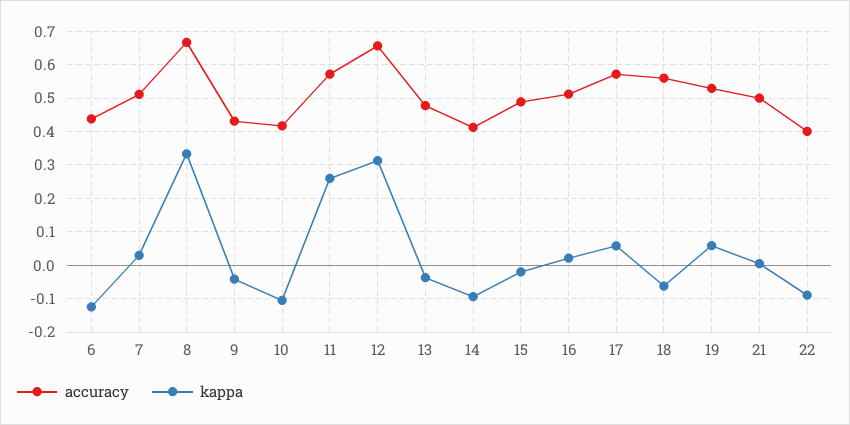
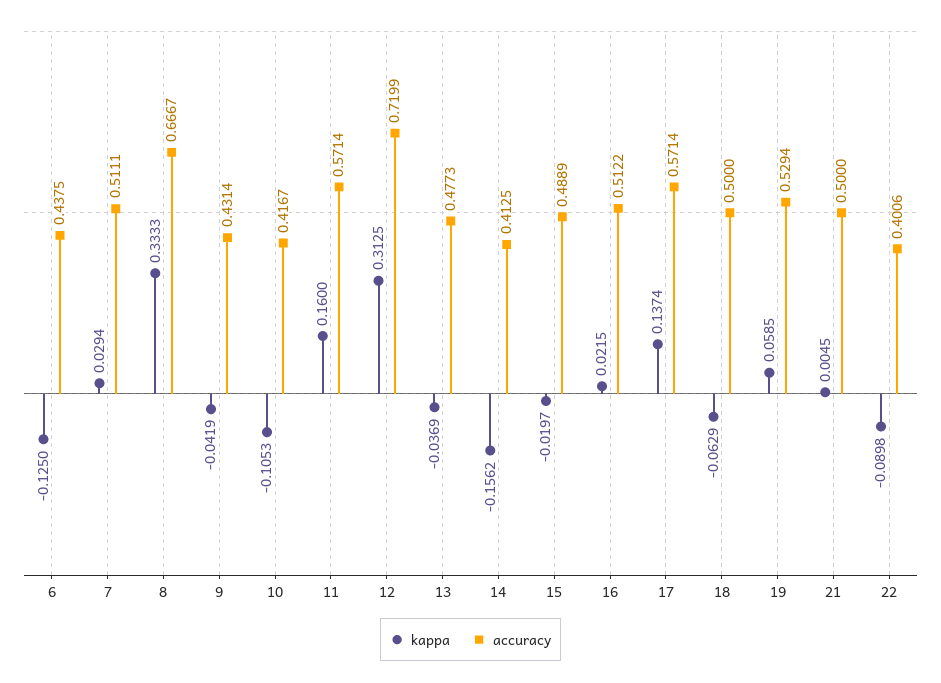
  {
    "accuracy": {
      "6": 0.4375,
      "7": 0.5111,
      "8": 0.6667,
      "9": 0.4314,
      "10": 0.4167,
      "11": 0.5714,
-     "12": 0.66,
+     "12": 0.7199,
      "13": 0.4773,
      "14": 0.4125,
      "15": 0.4889,
      "16": 0.5122,
      "17": 0.5714,
-     "18": 0.56,
+     "18": 0.5,
      "19": 0.5294,
      "21": 0.5,
      "22": 0.4006
    },
    "kappa": {
      "6": -0.125,
      "7": 0.0294,
      "8": 0.3333,
      "9": -0.0419,
      "10": -0.1053,
-     "11": 0.26,
+     "11": 0.16,
      "12": 0.3125,
      "13": -0.0369,
-     "14": -0.1,
+     "14": -0.1562,
      "15": -0.0197,
      "16": 0.0215,
-     "17": 0.06,
+     "17": 0.1374,
      "18": -0.0629,
      "19": 0.0585,
      "21": 0.0045,
      "22": -0.0898
    }
  }

